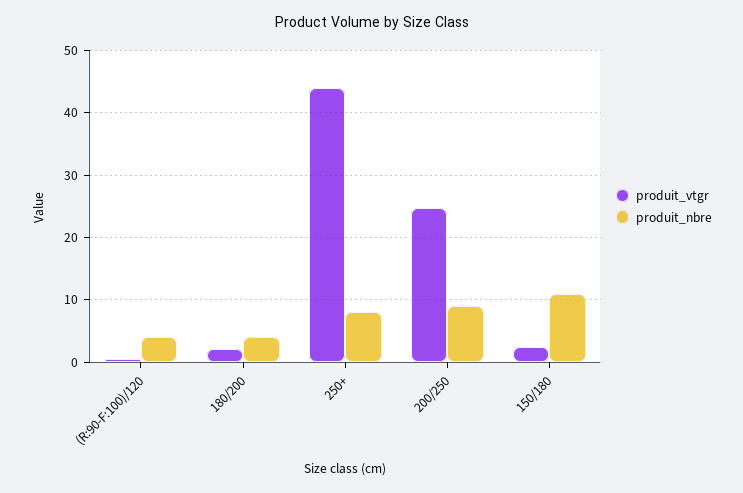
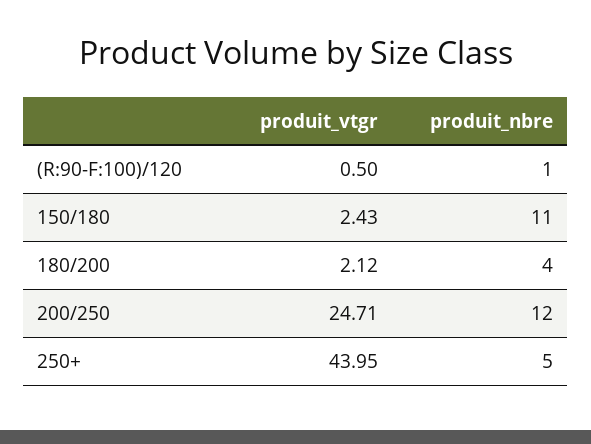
  {
    "produit_vtgr": {
      "(R:90-F:100)/120": 0.5,
      "180/200": 2.12,
      "250+": 43.95,
      "200/250": 24.71,
      "150/180": 2.43
    },
    "produit_nbre": {
-     "(R:90-F:100)/120": 4,
+     "(R:90-F:100)/120": 1,
      "180/200": 4,
-     "250+": 8,
+     "250+": 5,
-     "200/250": 9,
+     "200/250": 12,
      "150/180": 11
    }
  }

